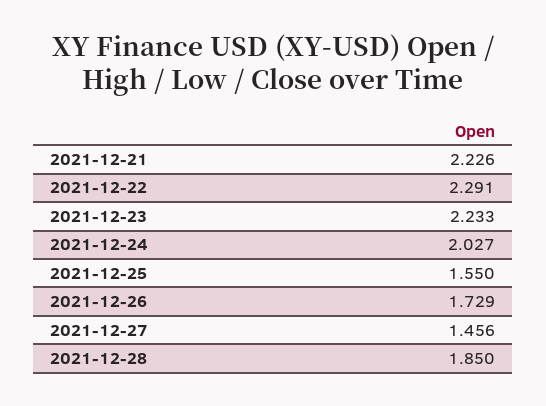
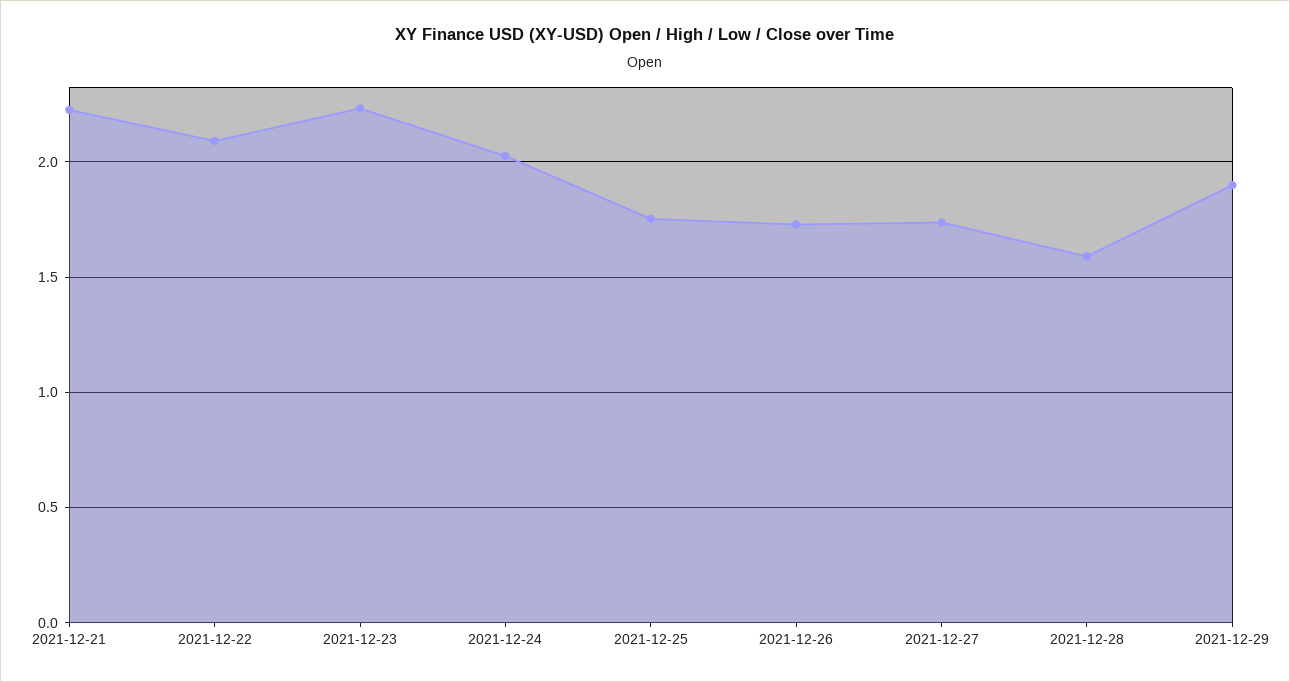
  {
    "2021-12-21": 2.226,
-   "2021-12-22": 2.291,
+   "2021-12-22": 2.1,
    "2021-12-23": 2.233,
    "2021-12-24": 2.027,
-   "2021-12-25": 1.55,
+   "2021-12-25": 1.75,
    "2021-12-26": 1.729,
-   "2021-12-27": 1.456,
+   "2021-12-27": 1.75,
-   "2021-12-28": 1.85
+   "2021-12-28": 1.6,
+   "2021-12-29": 1.9
  }

